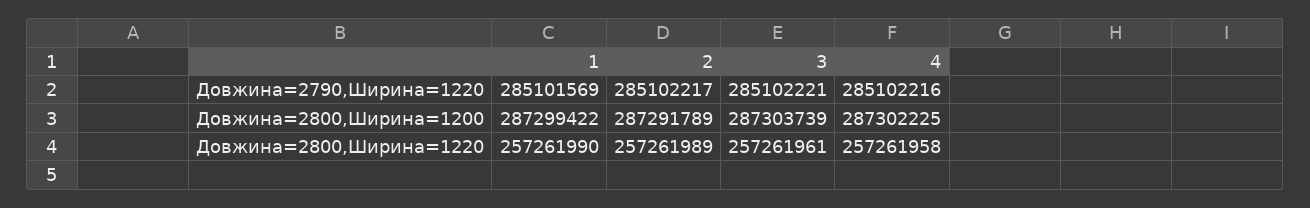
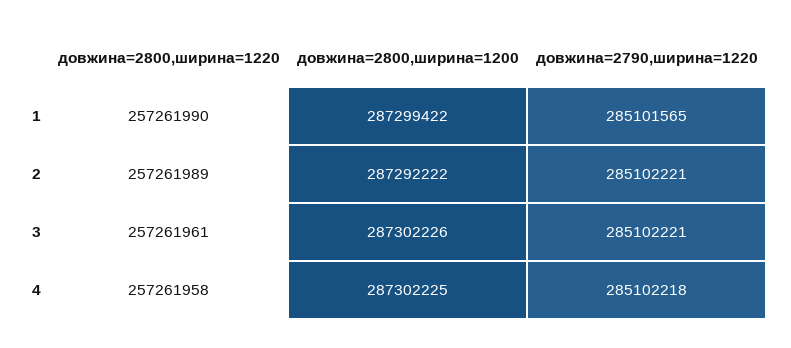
  {
    "1": {
-     "Довжина=2790,Ширина=1220": 285101569,
+     "Довжина=2790,Ширина=1220": 285101565,
      "Довжина=2800,Ширина=1200": 287299422,
      "Довжина=2800,Ширина=1220": 257261990
    },
    "2": {
-     "Довжина=2790,Ширина=1220": 285102217,
+     "Довжина=2790,Ширина=1220": 285102221,
-     "Довжина=2800,Ширина=1200": 287291789,
+     "Довжина=2800,Ширина=1200": 287292222,
      "Довжина=2800,Ширина=1220": 257261989
    },
    "3": {
      "Довжина=2790,Ширина=1220": 285102221,
-     "Довжина=2800,Ширина=1200": 287303739,
+     "Довжина=2800,Ширина=1200": 287302226,
      "Довжина=2800,Ширина=1220": 257261961
    },
    "4": {
-     "Довжина=2790,Ширина=1220": 285102216,
+     "Довжина=2790,Ширина=1220": 285102218,
      "Довжина=2800,Ширина=1200": 287302225,
      "Довжина=2800,Ширина=1220": 257261958
    }
  }

